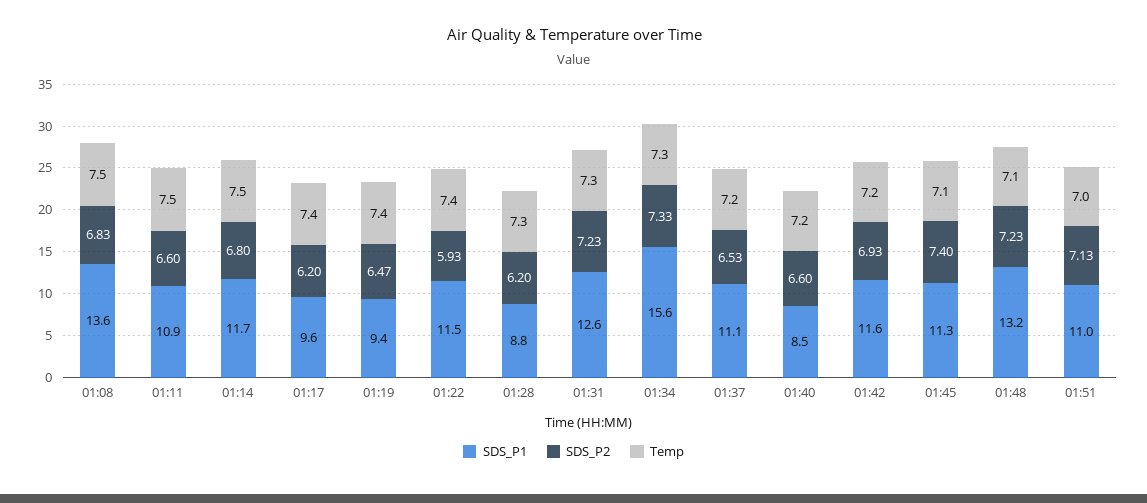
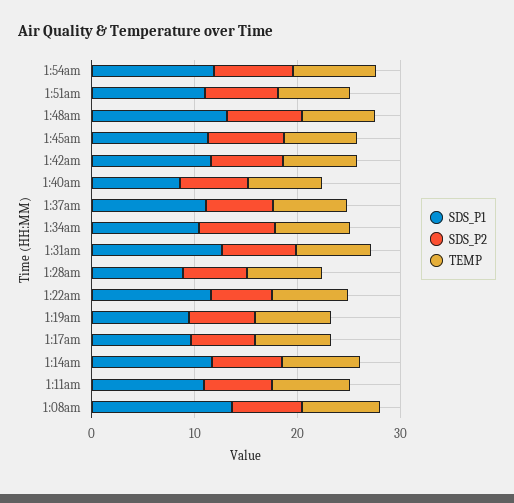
  {
    "SDS_P1": {
      "01:08": 13.6,
      "01:11": 10.9,
      "01:14": 11.7,
      "01:17": 9.6,
      "01:19": 9.4,
      "01:22": 11.5,
      "01:28": 8.8,
      "01:31": 12.6,
-     "01:34": 15.6,
+     "01:34": 10,
      "01:37": 11.1,
      "01:40": 8.5,
      "01:42": 11.6,
      "01:45": 11.3,
      "01:48": 13.2,
-     "01:51": 11
+     "01:51": 11,
+     "1:54am": 12
    },
    "SDS_P2": {
      "01:08": 6.83,
      "01:11": 6.6,
      "01:14": 6.8,
      "01:17": 6.2,
      "01:19": 6.47,
      "01:22": 5.93,
      "01:28": 6.2,
      "01:31": 7.23,
      "01:34": 7.33,
      "01:37": 6.53,
      "01:40": 6.6,
      "01:42": 6.93,
      "01:45": 7.4,
      "01:48": 7.23,
-     "01:51": 7.13
+     "01:51": 7.13,
+     "1:54am": 8
    },
    "Temp": {
      "01:08": 7.5,
      "01:11": 7.5,
      "01:14": 7.5,
      "01:17": 7.4,
      "01:19": 7.4,
      "01:22": 7.4,
      "01:28": 7.3,
      "01:31": 7.3,
      "01:34": 7.3,
      "01:37": 7.2,
      "01:40": 7.2,
      "01:42": 7.2,
      "01:45": 7.1,
      "01:48": 7.1,
-     "01:51": 7
+     "01:51": 7,
+     "1:54am": 8
    }
  }

